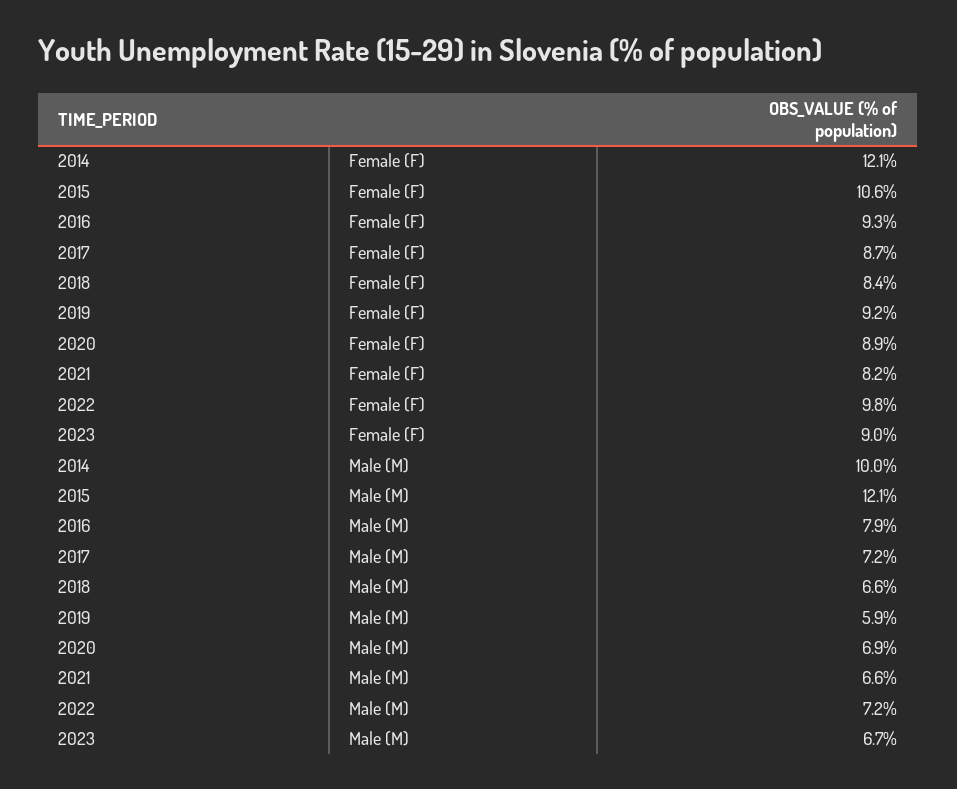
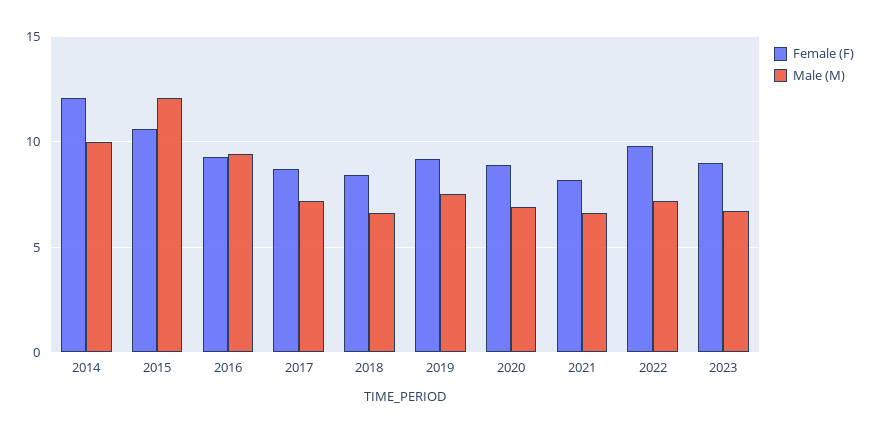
  {
    "Female (F)": {
      "2014": 12.1,
      "2015": 10.6,
      "2016": 9.3,
      "2017": 8.7,
      "2018": 8.4,
      "2019": 9.2,
      "2020": 8.9,
      "2021": 8.2,
      "2022": 9.8,
      "2023": 9
    },
    "Male (M)": {
      "2014": 10,
      "2015": 12.1,
-     "2016": 7.9,
+     "2016": 9.5,
      "2017": 7.2,
      "2018": 6.6,
-     "2019": 5.9,
+     "2019": 7.5,
      "2020": 6.9,
      "2021": 6.6,
      "2022": 7.2,
      "2023": 6.7
    }
  }

